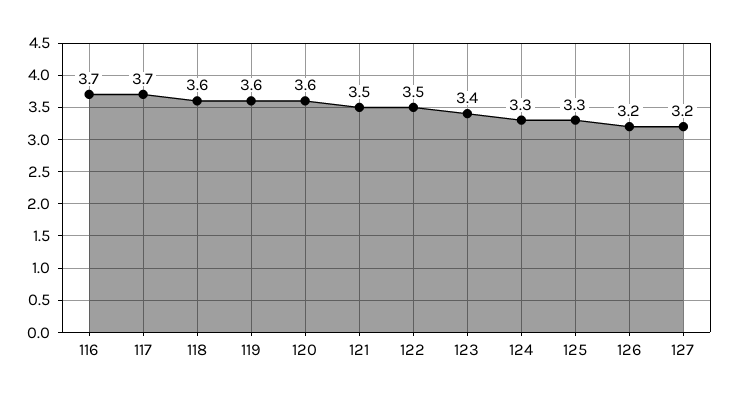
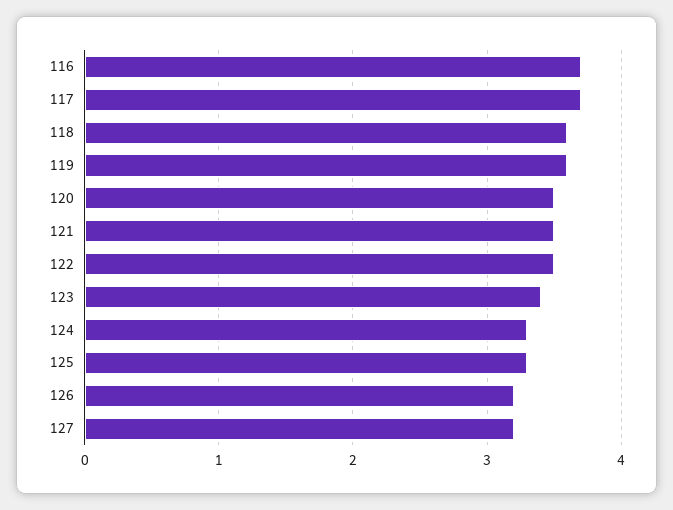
  {
    "116": 3.7,
    "117": 3.7,
    "118": 3.6,
    "119": 3.6,
-   "120": 3.6,
+   "120": 3.5,
    "121": 3.5,
    "122": 3.5,
    "123": 3.4,
    "124": 3.3,
    "125": 3.3,
    "126": 3.2,
    "127": 3.2
  }

